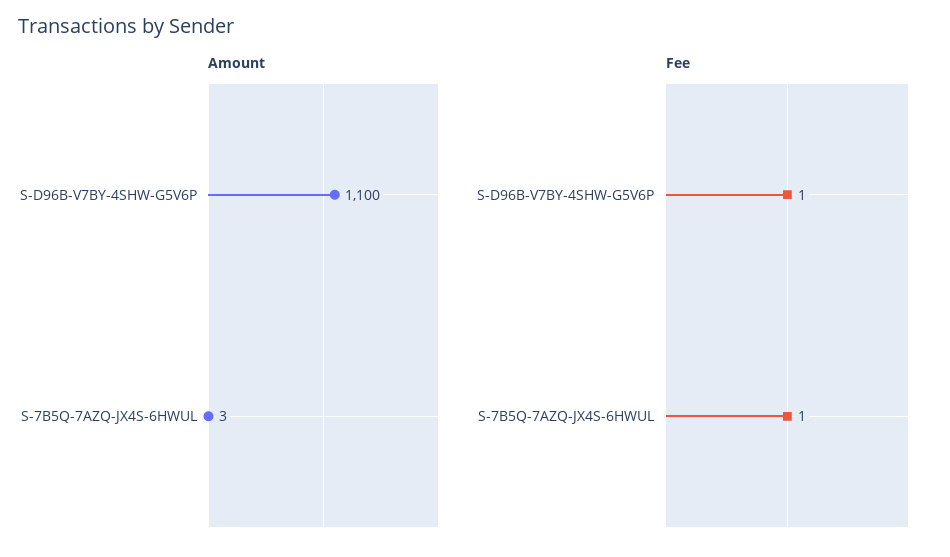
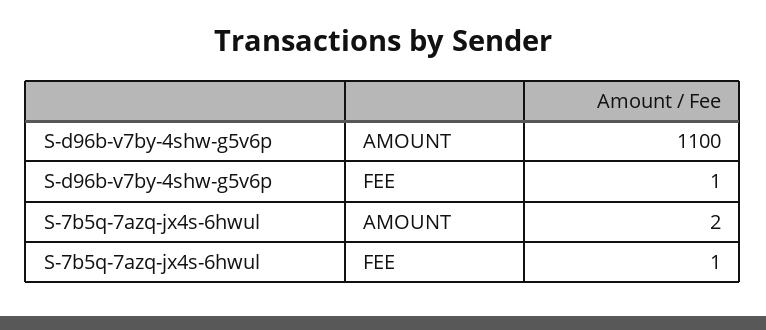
  {
    "Amount": {
      "S-D96B-V7BY-4SHW-G5V6P": 1100,
-     "S-7B5Q-7AZQ-JX4S-6HWUL": 3
+     "S-7B5Q-7AZQ-JX4S-6HWUL": 2
    },
    "Fee": {
      "S-D96B-V7BY-4SHW-G5V6P": 1,
      "S-7B5Q-7AZQ-JX4S-6HWUL": 1
    }
  }

